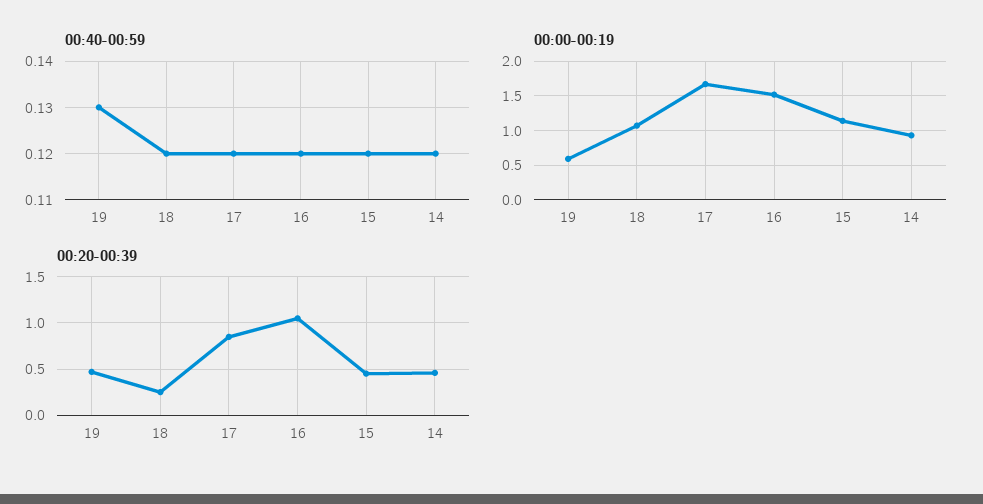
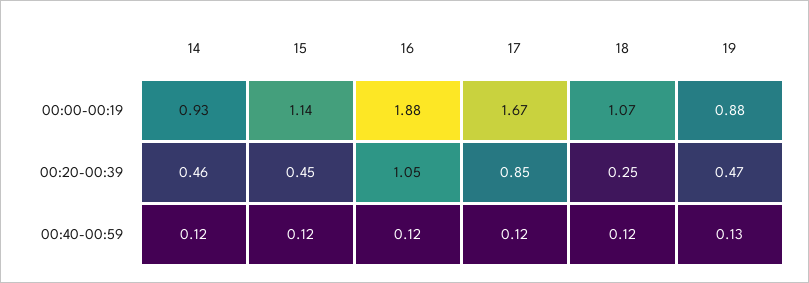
  {
    "00:40-00:59": {
      "19": 0.13,
      "18": 0.12,
      "17": 0.12,
      "16": 0.12,
      "15": 0.12,
      "14": 0.12
    },
    "00:00-00:19": {
-     "19": 0.6,
+     "19": 0.88,
      "18": 1.07,
      "17": 1.67,
-     "16": 1.5,
+     "16": 1.88,
      "15": 1.14,
      "14": 0.93
    },
    "00:20-00:39": {
      "19": 0.47,
      "18": 0.25,
      "17": 0.85,
      "16": 1.05,
      "15": 0.45,
      "14": 0.46
    }
  }

